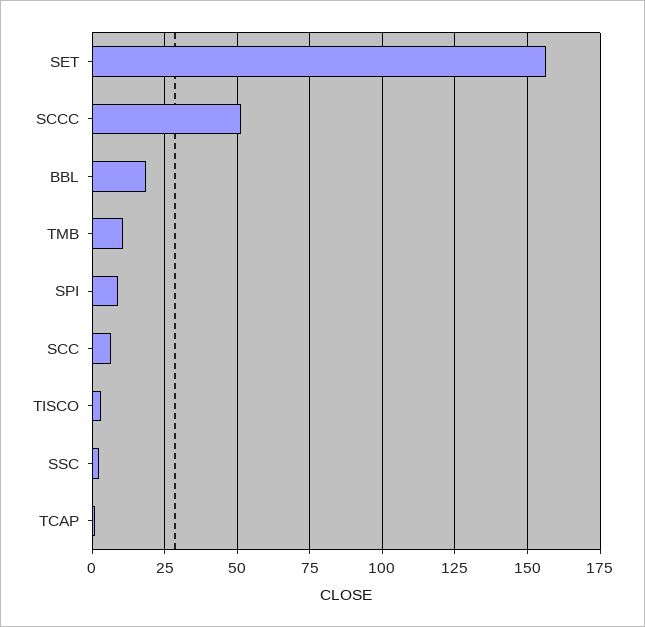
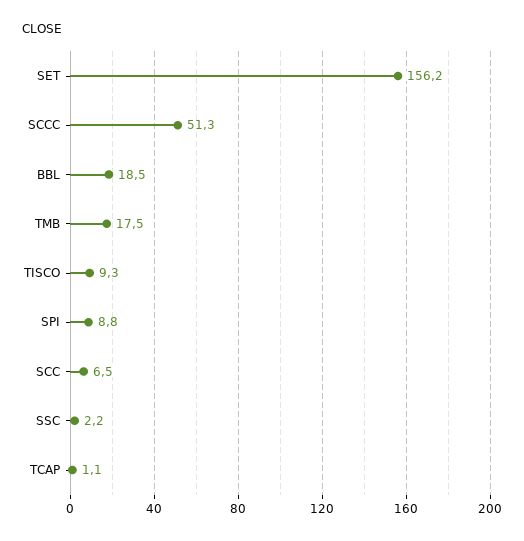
  {
    "SET": 156.2,
    "SCCC": 51.3,
    "BBL": 18.5,
-   "TMB": 10,
+   "TMB": 17.5,
    "SPI": 8.8,
    "SCC": 6.5,
-   "TISCO": 2.5,
+   "TISCO": 9.3,
    "SSC": 2.2,
    "TCAP": 1.1
  }

